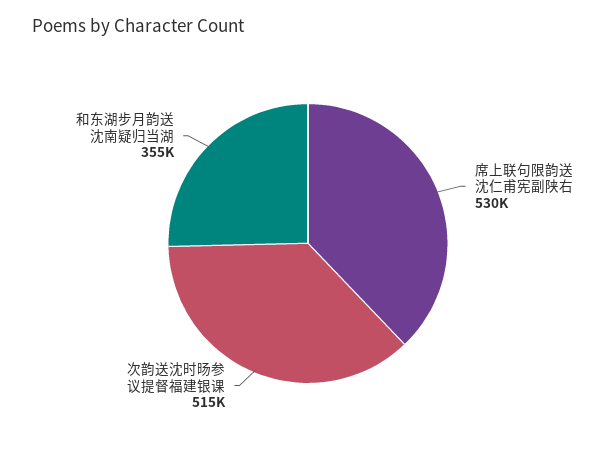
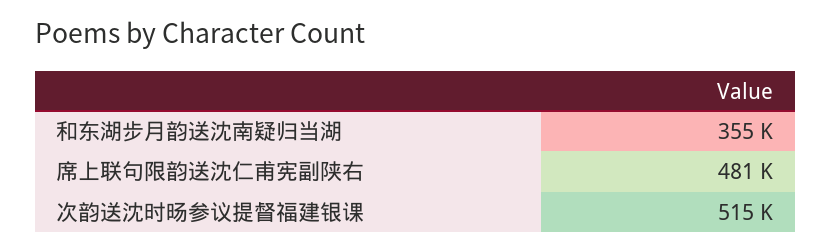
  {
-   "席上联句限韵送沈仁甫宪副陕右": 530000,
+   "席上联句限韵送沈仁甫宪副陕右": 481000,
    "次韵送沈时旸参议提督福建银课": 515000,
    "和东湖步月韵送沈南疑归当湖": 355000
  }

